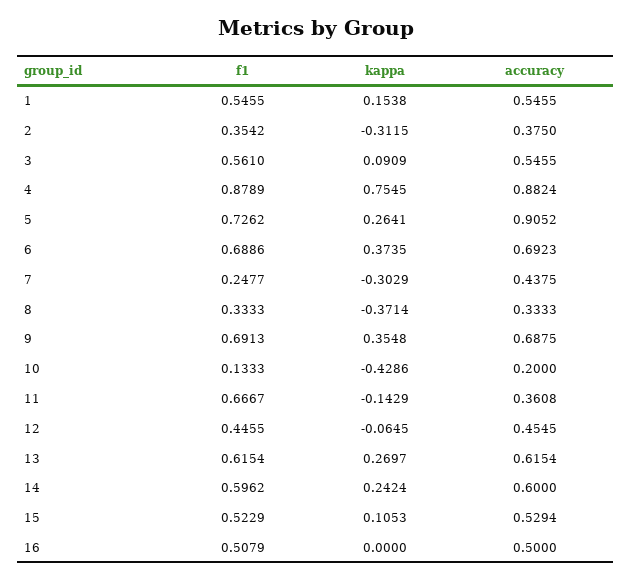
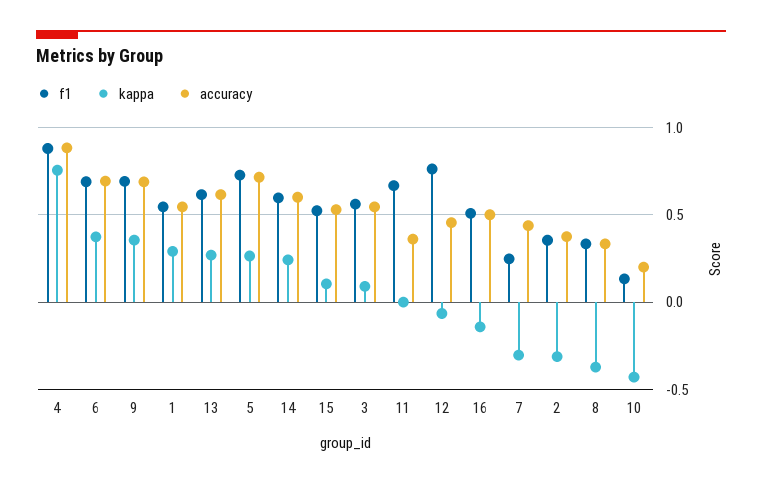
  {
    "f1": {
      "1": 0.5455,
      "2": 0.3542,
      "3": 0.561,
      "4": 0.8789,
      "5": 0.7262,
      "6": 0.6886,
      "7": 0.2477,
      "8": 0.3333,
      "9": 0.6913,
      "10": 0.1333,
      "11": 0.6667,
-     "12": 0.4455,
+     "12": 0.75,
      "13": 0.6154,
      "14": 0.5962,
      "15": 0.5229,
      "16": 0.5079
    },
    "kappa": {
-     "1": 0.1538,
+     "1": 0.3,
      "2": -0.3115,
      "3": 0.0909,
      "4": 0.7545,
      "5": 0.2641,
      "6": 0.3735,
      "7": -0.3029,
      "8": -0.3714,
      "9": 0.3548,
      "10": -0.4286,
-     "11": -0.1429,
+     "11": 0,
      "12": -0.0645,
      "13": 0.2697,
      "14": 0.2424,
      "15": 0.1053,
-     "16": 0
+     "16": -0.15
    },
    "accuracy": {
      "1": 0.5455,
      "2": 0.375,
      "3": 0.5455,
      "4": 0.8824,
-     "5": 0.9052,
+     "5": 0.7,
      "6": 0.6923,
      "7": 0.4375,
      "8": 0.3333,
      "9": 0.6875,
      "10": 0.2,
      "11": 0.3608,
      "12": 0.4545,
      "13": 0.6154,
      "14": 0.6,
      "15": 0.5294,
      "16": 0.5
    }
  }

